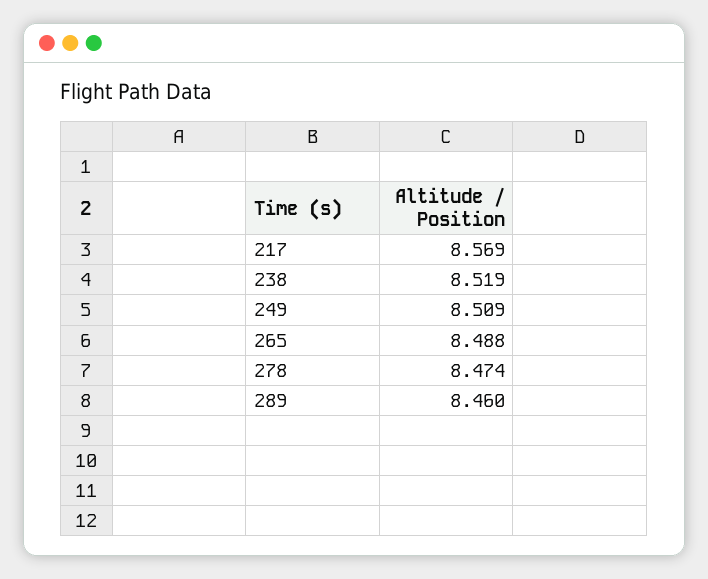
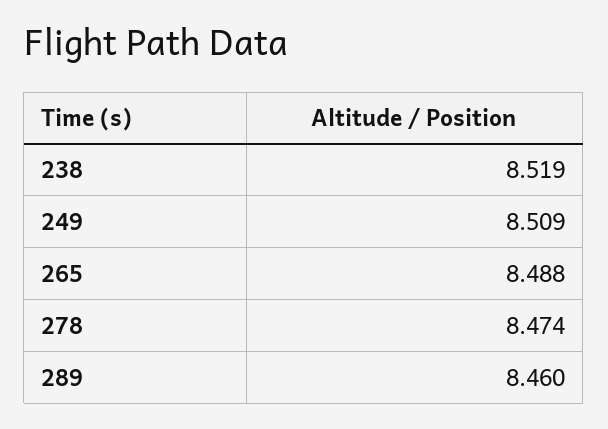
  {
-   "217": 8.569,
    "238": 8.519,
    "249": 8.509,
    "265": 8.488,
    "278": 8.474,
    "289": 8.46
  }

